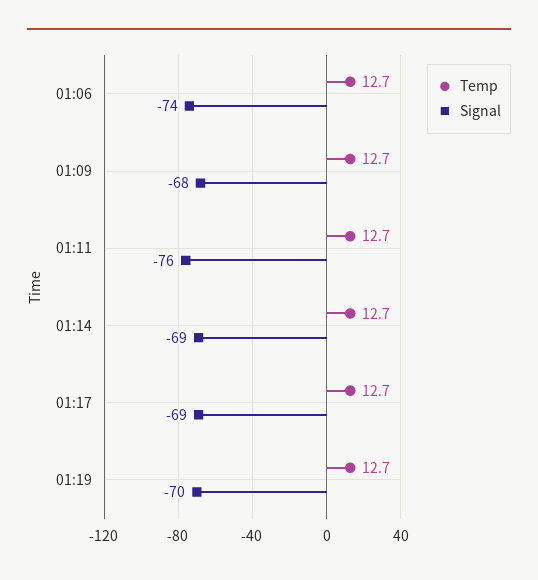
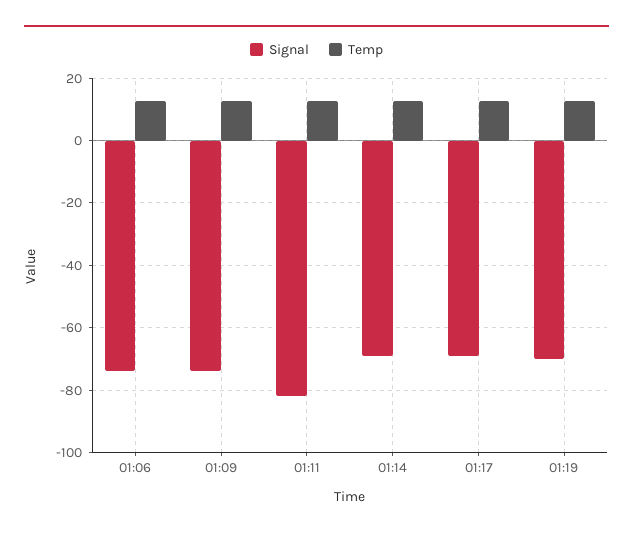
  {
    "Temp": {
      "01:06": 12.7,
      "01:09": 12.7,
      "01:11": 12.7,
      "01:14": 12.7,
      "01:17": 12.7,
      "01:19": 12.7
    },
    "Signal": {
      "01:06": -74,
-     "01:09": -68,
+     "01:09": -74,
-     "01:11": -76,
+     "01:11": -82,
      "01:14": -69,
      "01:17": -69,
      "01:19": -70
    }
  }

